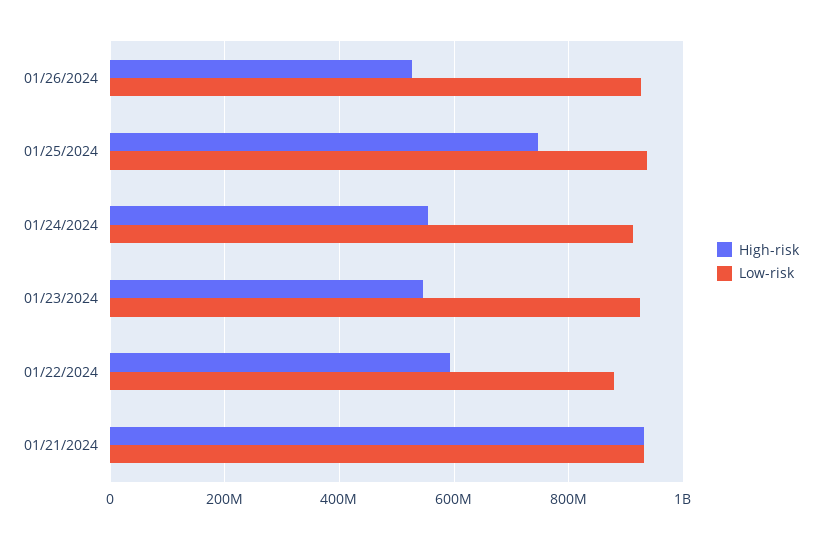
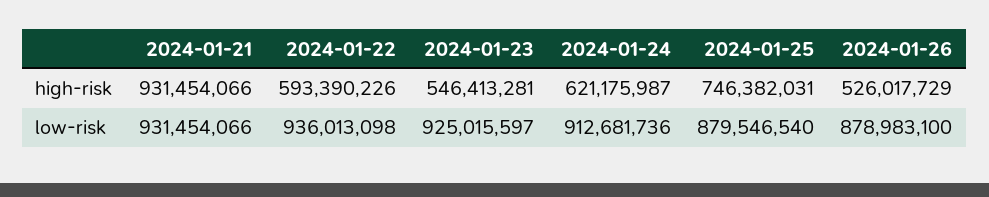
  {
    "High-risk": {
      "01/26/2024": 526017729,
      "01/25/2024": 746382031,
-     "01/24/2024": 560000000,
+     "01/24/2024": 621175987,
      "01/23/2024": 546413281,
      "01/22/2024": 593390226,
      "01/21/2024": 931454066
    },
    "Low-risk": {
-     "01/26/2024": 920000000,
+     "01/26/2024": 878983100,
-     "01/25/2024": 940000000,
+     "01/25/2024": 879546540,
      "01/24/2024": 912681736,
      "01/23/2024": 925015597,
-     "01/22/2024": 880000000,
+     "01/22/2024": 936013098,
      "01/21/2024": 931454066
    }
  }

